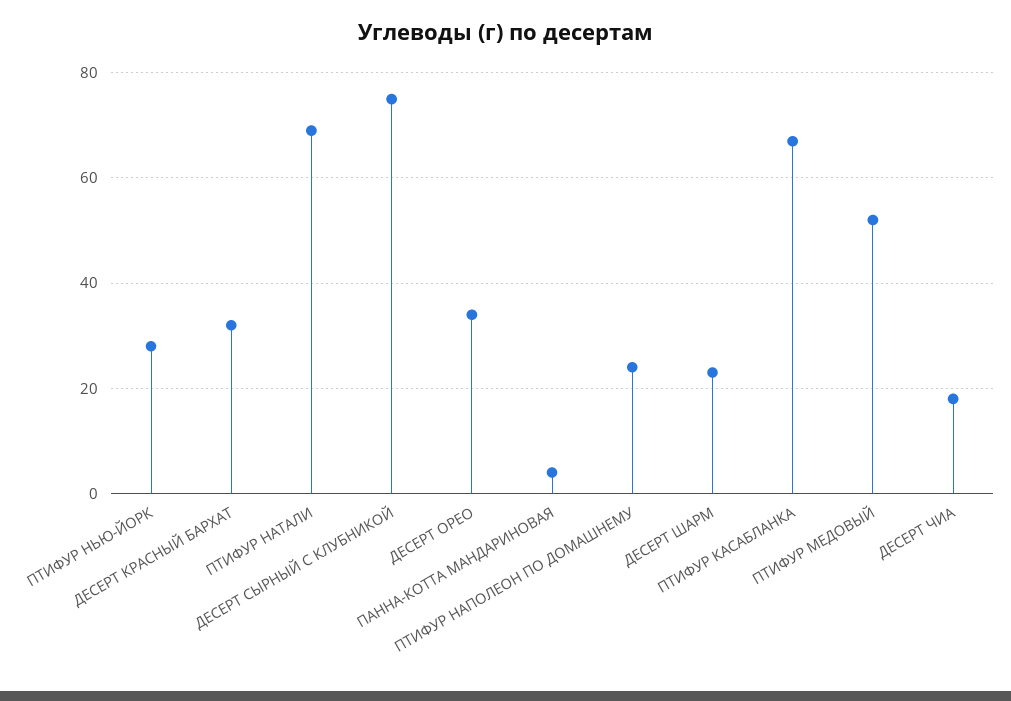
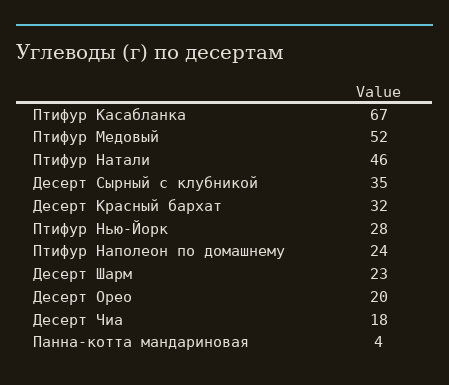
  {
    "ПТИФУР НЬЮ-ЙОРК": 28,
    "ДЕСЕРТ КРАСНЫЙ БАРХАТ": 32,
-   "ПТИФУР НАТАЛИ": 70,
+   "ПТИФУР НАТАЛИ": 46,
-   "ДЕСЕРТ СЫРНЫЙ С КЛУБНИКОЙ": 75,
+   "ДЕСЕРТ СЫРНЫЙ С КЛУБНИКОЙ": 35,
-   "ДЕСЕРТ ОРЕО": 35,
+   "ДЕСЕРТ ОРЕО": 20,
    "ПАННА-КОТТА МАНДАРИНОВАЯ": 4,
    "ПТИФУР НАПОЛЕОН ПО ДОМАШНЕМУ": 24,
    "ДЕСЕРТ ШАРМ": 23,
    "ПТИФУР КАСАБЛАНКА": 67,
    "ПТИФУР МЕДОВЫЙ": 52,
    "ДЕСЕРТ ЧИА": 18
  }

